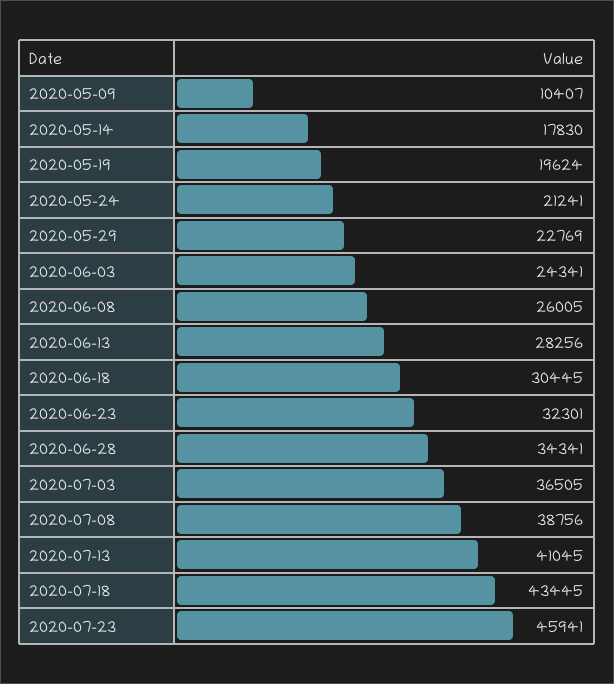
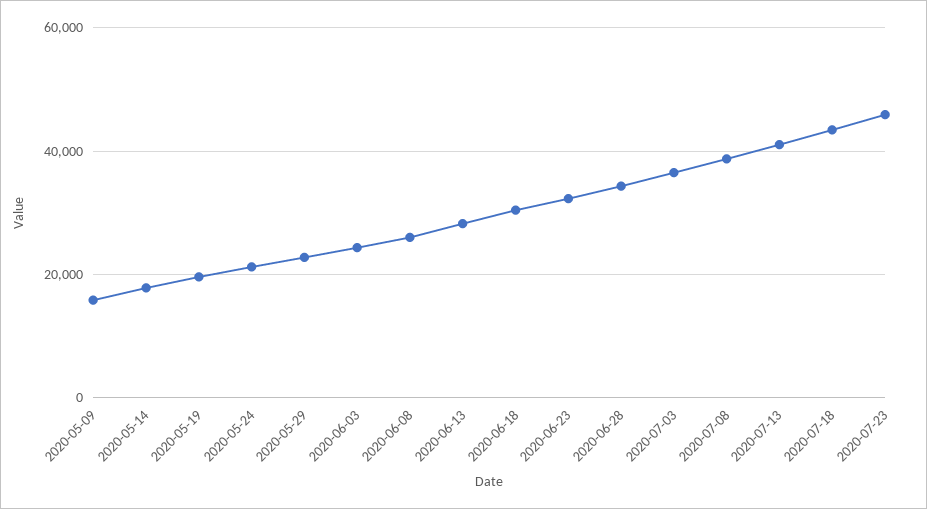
  {
-   "2020-05-09": 10407,
+   "2020-05-09": 16000,
    "2020-05-14": 17830,
    "2020-05-19": 19624,
    "2020-05-24": 21241,
    "2020-05-29": 22769,
    "2020-06-03": 24341,
    "2020-06-08": 26005,
    "2020-06-13": 28256,
    "2020-06-18": 30445,
    "2020-06-23": 32301,
    "2020-06-28": 34341,
    "2020-07-03": 36505,
    "2020-07-08": 38756,
    "2020-07-13": 41045,
    "2020-07-18": 43445,
    "2020-07-23": 45941
  }

